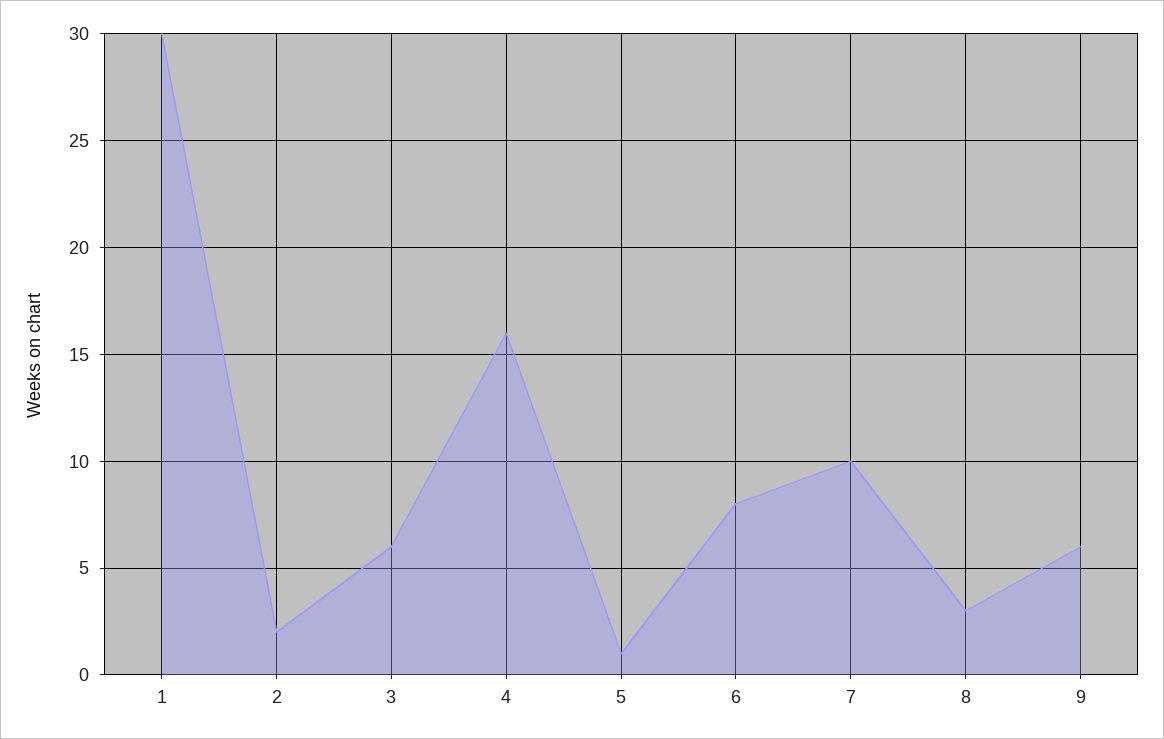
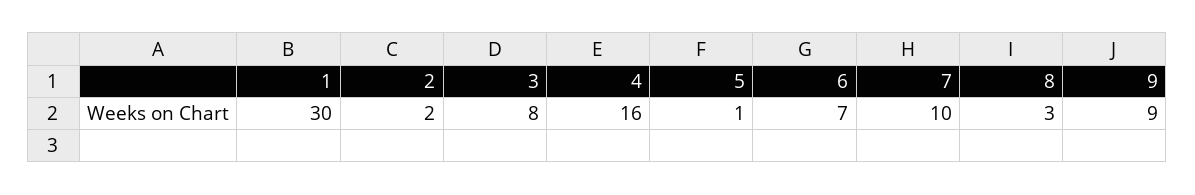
  {
    "1": 30,
    "2": 2,
-   "3": 6,
+   "3": 8,
    "4": 16,
    "5": 1,
-   "6": 8,
+   "6": 7,
    "7": 10,
    "8": 3,
-   "9": 6
+   "9": 9
  }

